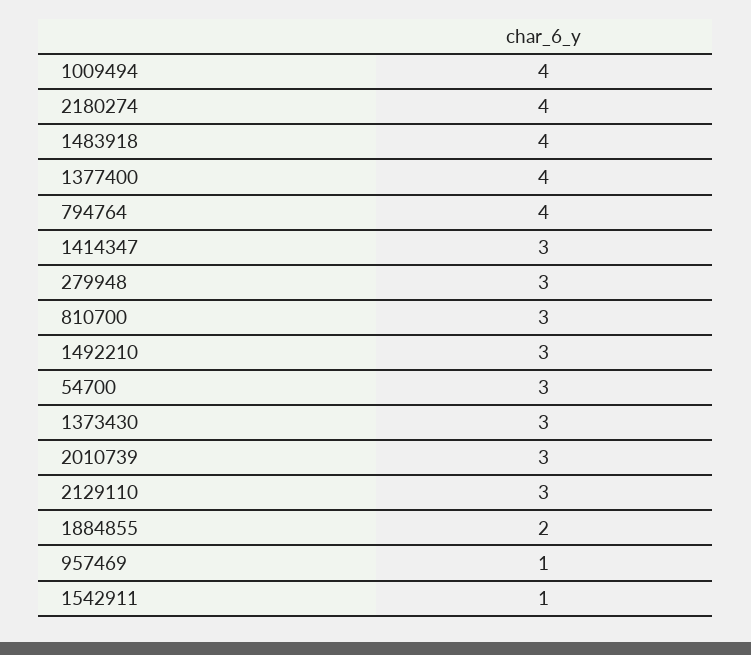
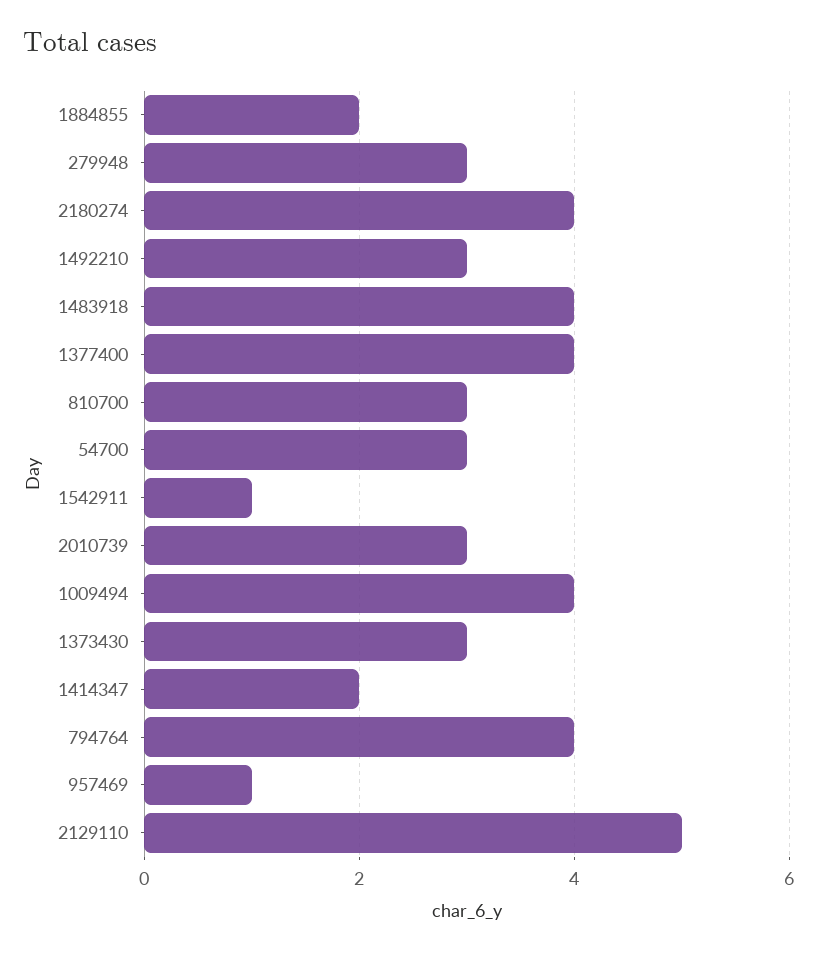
  {
    "1009494": 4,
    "2180274": 4,
    "1483918": 4,
    "1377400": 4,
    "794764": 4,
-   "1414347": 3,
+   "1414347": 2,
    "279948": 3,
    "810700": 3,
    "1492210": 3,
    "54700": 3,
    "1373430": 3,
    "2010739": 3,
-   "2129110": 3,
+   "2129110": 5,
    "1884855": 2,
    "957469": 1,
    "1542911": 1
  }

